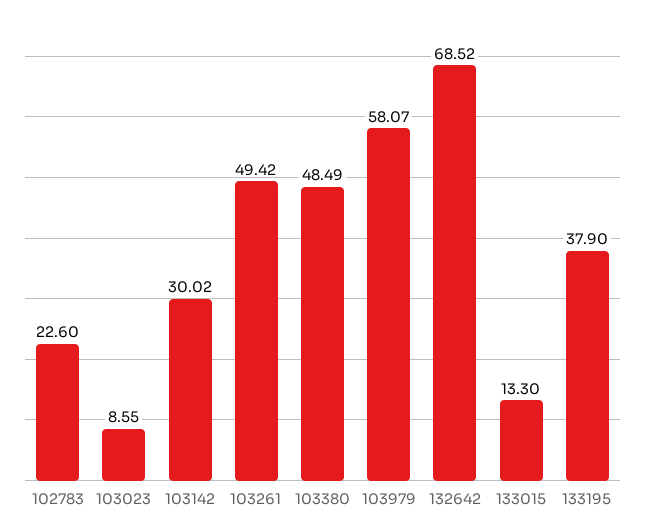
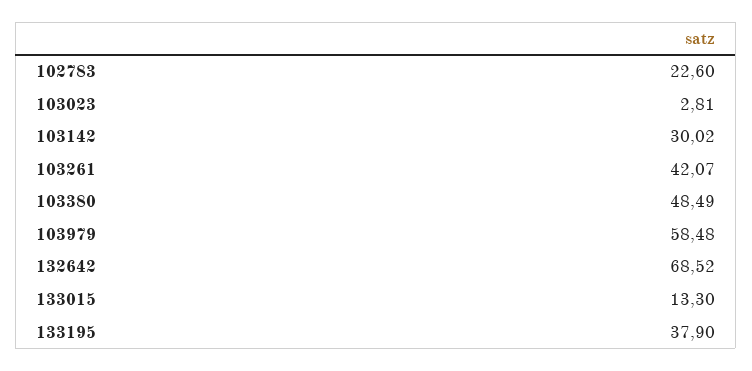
  {
    "102783": 22.6,
-   "103023": 8.55,
+   "103023": 2.81,
    "103142": 30.02,
-   "103261": 49.42,
+   "103261": 42.07,
    "103380": 48.49,
-   "103979": 58.07,
+   "103979": 58.48,
    "132642": 68.52,
    "133015": 13.3,
    "133195": 37.9
  }

